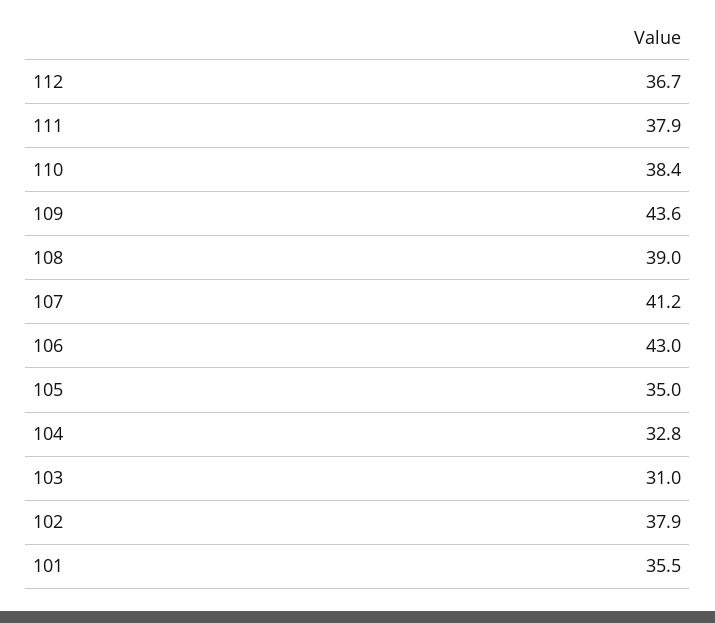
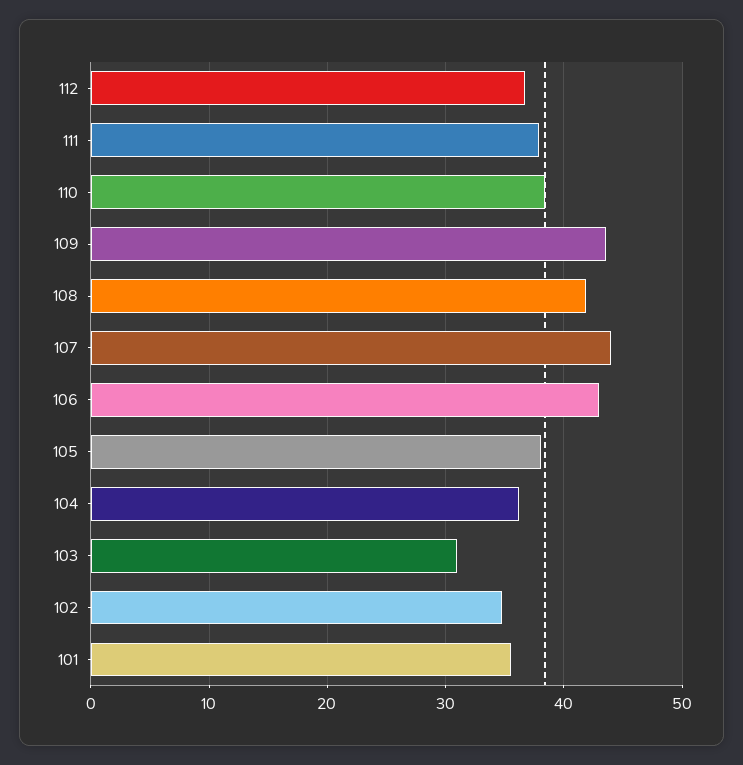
  {
    "112": 36.7,
    "111": 37.9,
    "110": 38.4,
    "109": 43.6,
-   "108": 39,
+   "108": 42,
-   "107": 41.2,
+   "107": 44,
    "106": 43,
-   "105": 35,
+   "105": 38,
-   "104": 32.8,
+   "104": 36,
    "103": 31,
-   "102": 37.9,
+   "102": 35,
    "101": 35.5
  }

